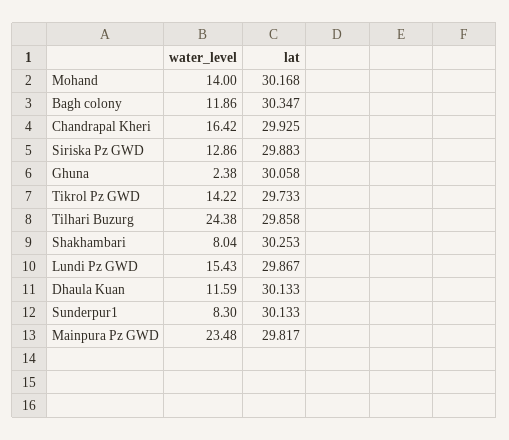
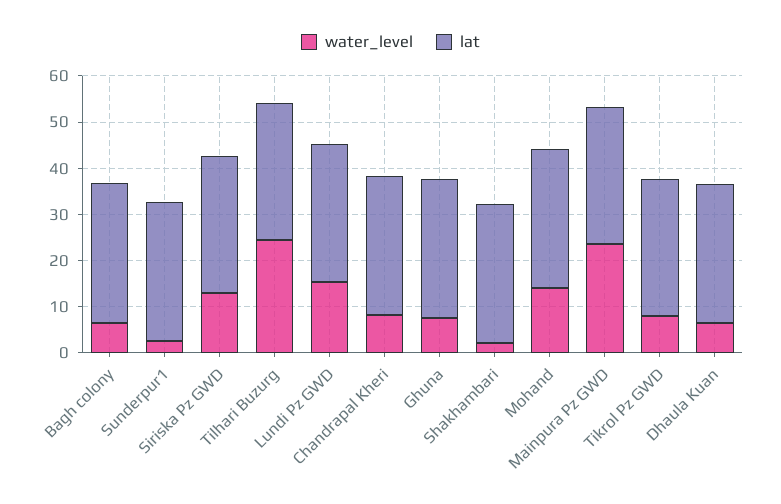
  {
    "water_level": {
      "Mohand": 14,
-     "Bagh colony": 11.86,
+     "Bagh colony": 6,
-     "Chandrapal Kheri": 16.42,
+     "Chandrapal Kheri": 8,
      "Siriska Pz GWD": 12.86,
-     "Ghuna": 2.38,
+     "Ghuna": 8,
-     "Tikrol Pz GWD": 14.22,
+     "Tikrol Pz GWD": 8,
      "Tilhari Buzurg": 24.38,
-     "Shakhambari": 8.04,
+     "Shakhambari": 2,
      "Lundi Pz GWD": 15.43,
-     "Dhaula Kuan": 11.59,
+     "Dhaula Kuan": 6,
-     "Sunderpur1": 8.3,
+     "Sunderpur1": 2,
      "Mainpura Pz GWD": 23.48
    },
    "lat": {
      "Mohand": 30.168,
      "Bagh colony": 30.347,
      "Chandrapal Kheri": 29.925,
      "Siriska Pz GWD": 29.883,
      "Ghuna": 30.058,
      "Tikrol Pz GWD": 29.733,
      "Tilhari Buzurg": 29.858,
      "Shakhambari": 30.253,
      "Lundi Pz GWD": 29.867,
      "Dhaula Kuan": 30.133,
      "Sunderpur1": 30.133,
      "Mainpura Pz GWD": 29.817
    }
  }

